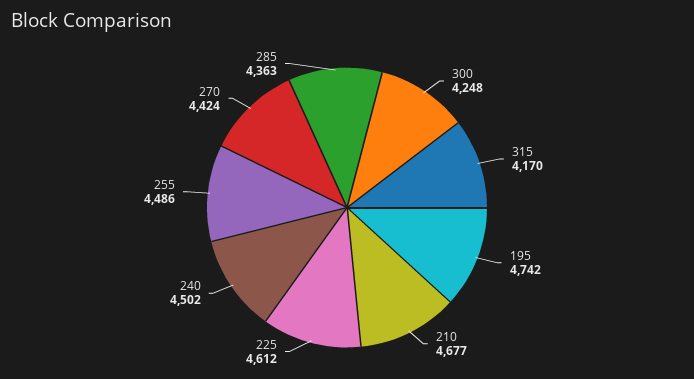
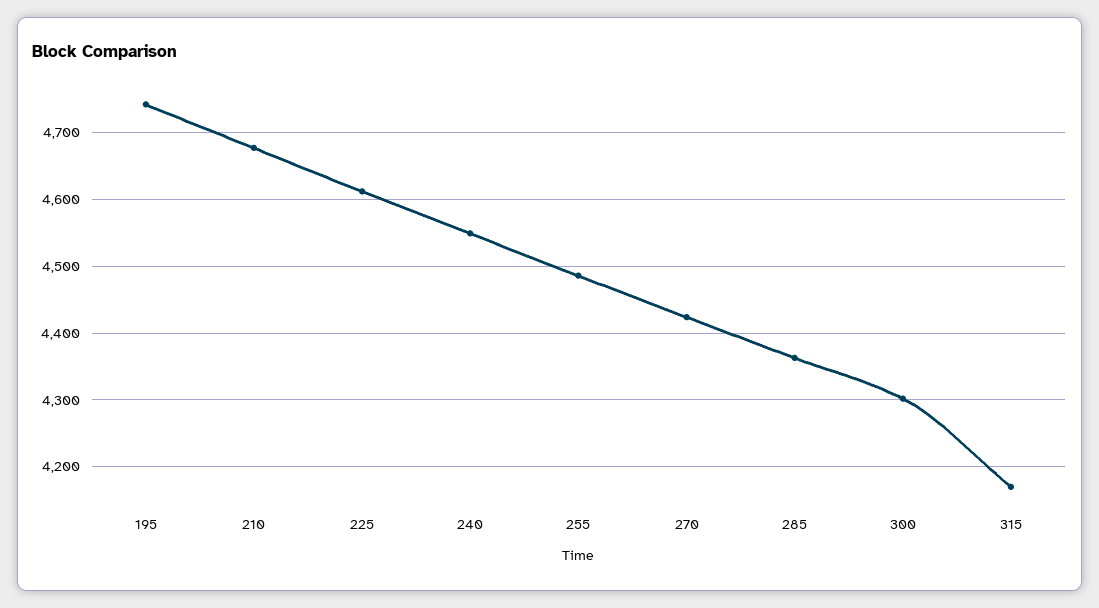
  {
-   "300": 4248,
+   "300": 4300,
    "315": 4170,
    "195": 4742,
    "210": 4677,
    "225": 4612,
-   "240": 4502,
+   "240": 4550,
    "255": 4486,
    "270": 4424,
    "285": 4363
  }

